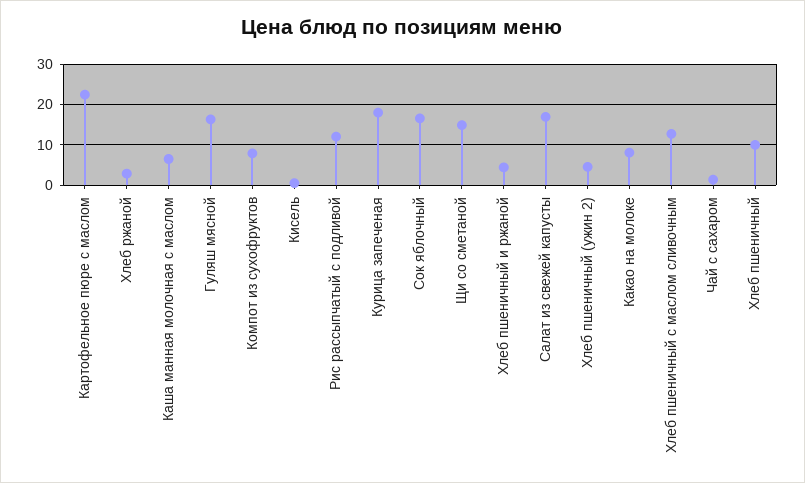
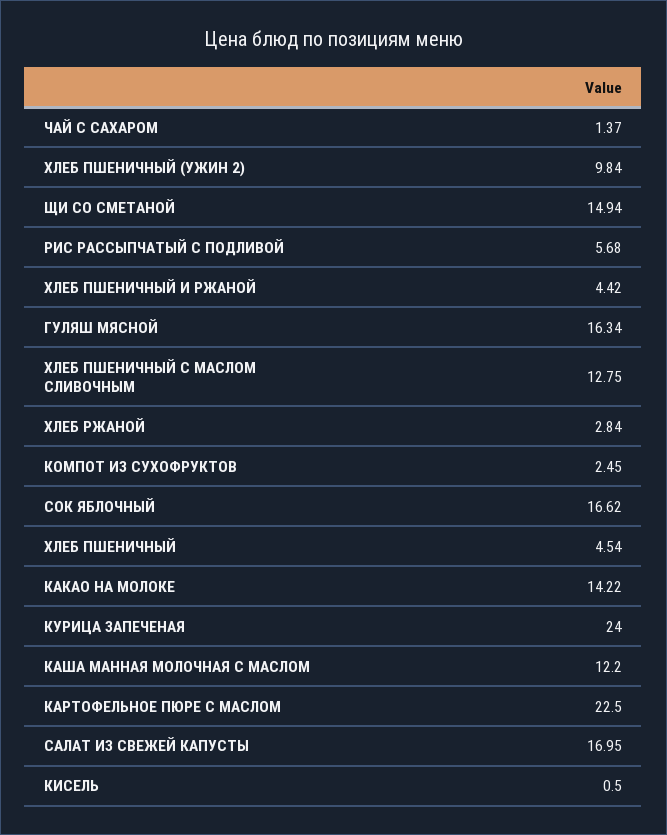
  {
    "Картофельное пюре с маслом": 22.5,
    "Хлеб ржаной": 2.84,
-   "Каша манная молочная с маслом": 6,
+   "Каша манная молочная с маслом": 12.2,
    "Гуляш мясной": 16.34,
-   "Компот из сухофруктов": 8,
+   "Компот из сухофруктов": 2.45,
    "Кисель": 0.5,
-   "Рис рассыпчатый с подливой": 12,
+   "Рис рассыпчатый с подливой": 5.68,
-   "Курица запеченая": 18,
+   "Курица запеченая": 24,
    "Сок яблочный": 16.62,
    "Щи со сметаной": 14.94,
    "Хлеб пшеничный и ржаной": 4.42,
    "Салат из свежей капусты": 16.95,
-   "Хлеб пшеничный (ужин 2)": 4,
+   "Хлеб пшеничный (ужин 2)": 9.84,
-   "Какао на молоке": 8,
+   "Какао на молоке": 14.22,
    "Хлеб пшеничный с маслом сливочным": 12.75,
    "Чай с сахаром": 1.37,
-   "Хлеб пшеничный": 10
+   "Хлеб пшеничный": 4.54
  }

